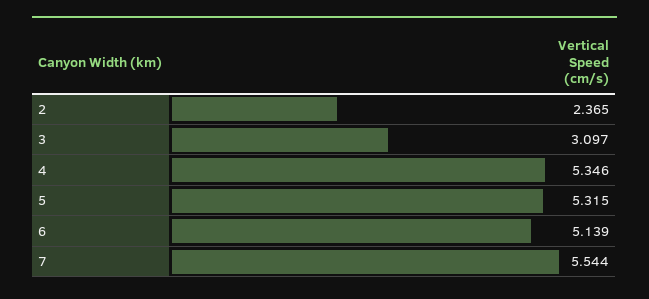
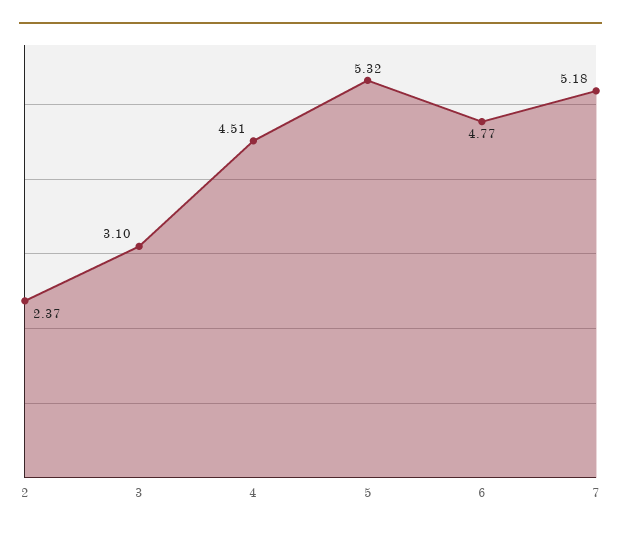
  {
    "2": 2.365,
    "3": 3.097,
-   "4": 5.346,
+   "4": 4.51,
    "5": 5.315,
-   "6": 5.139,
+   "6": 4.77,
-   "7": 5.544
+   "7": 5.18
  }

